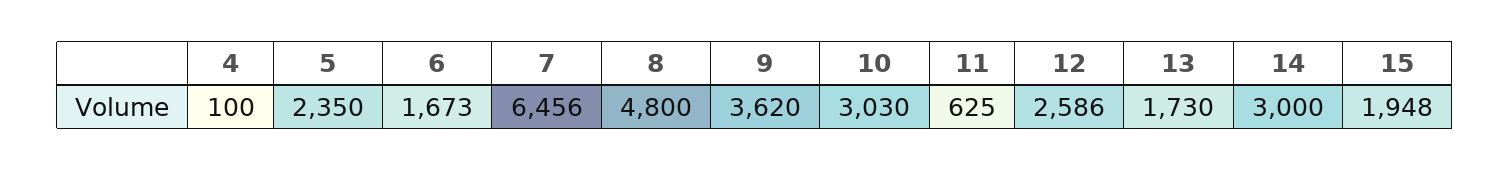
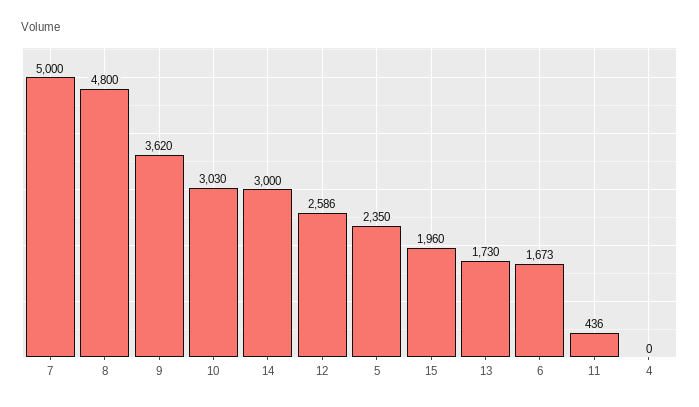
  {
-   "4": 100,
+   "4": 0,
    "5": 2350,
    "6": 1673,
-   "7": 6456,
+   "7": 5000,
    "8": 4800,
    "9": 3620,
    "10": 3030,
-   "11": 625,
+   "11": 436,
    "12": 2586,
    "13": 1730,
    "14": 3000,
-   "15": 1948
+   "15": 1960
  }

